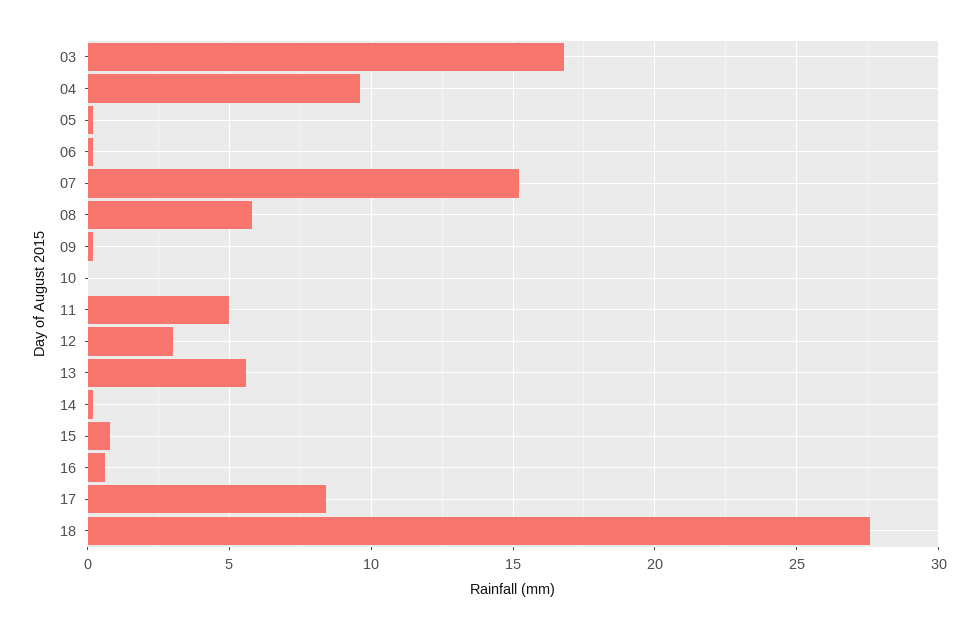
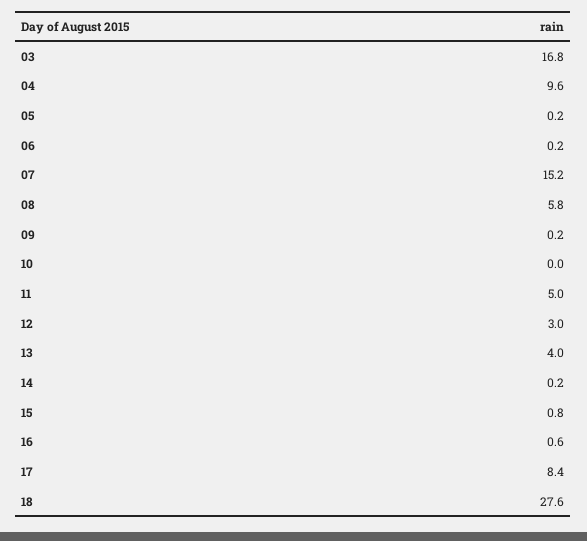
  {
    "03": 16.8,
    "04": 9.6,
    "05": 0.2,
    "06": 0.2,
    "07": 15.2,
    "08": 5.8,
    "09": 0.2,
    "10": 0,
    "11": 5,
    "12": 3,
-   "13": 5.5,
+   "13": 4,
    "14": 0.2,
    "15": 0.8,
    "16": 0.6,
    "17": 8.4,
    "18": 27.6
  }

